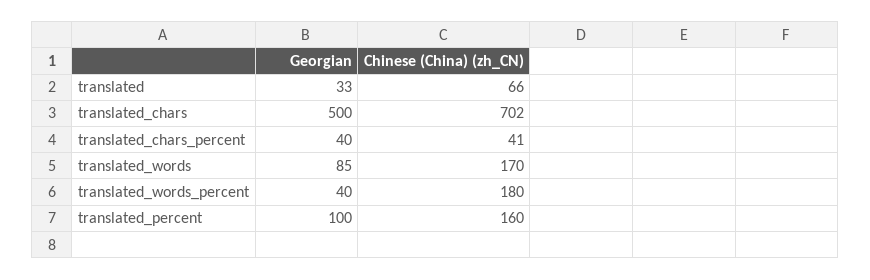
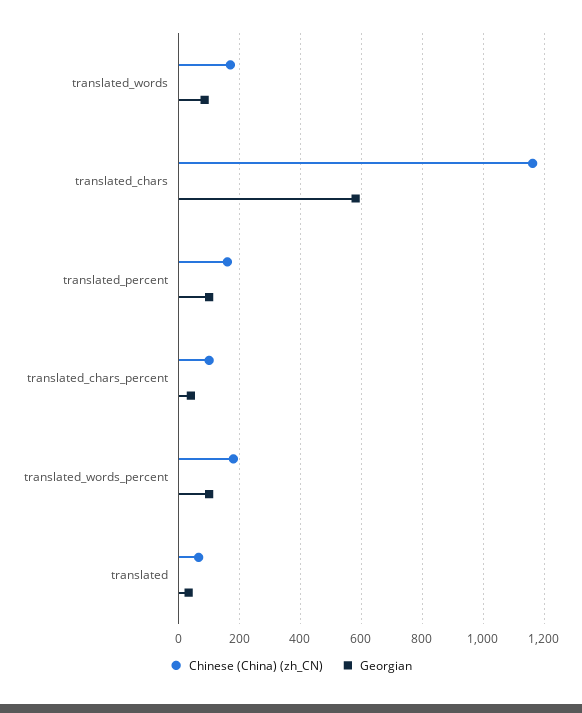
  {
    "Georgian": {
      "translated": 33,
-     "translated_chars": 500,
+     "translated_chars": 580,
      "translated_chars_percent": 40,
      "translated_words": 85,
-     "translated_words_percent": 40,
+     "translated_words_percent": 100,
      "translated_percent": 100
    },
    "Chinese (China) (zh_CN)": {
      "translated": 66,
-     "translated_chars": 702,
+     "translated_chars": 1160,
-     "translated_chars_percent": 41,
+     "translated_chars_percent": 100,
      "translated_words": 170,
      "translated_words_percent": 180,
      "translated_percent": 160
    }
  }

